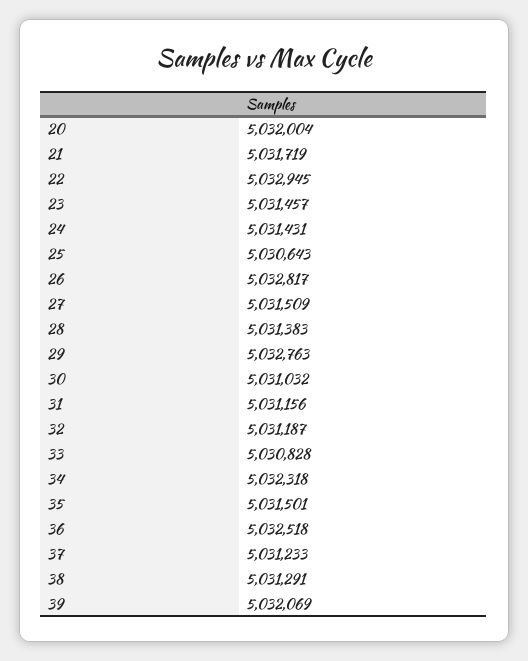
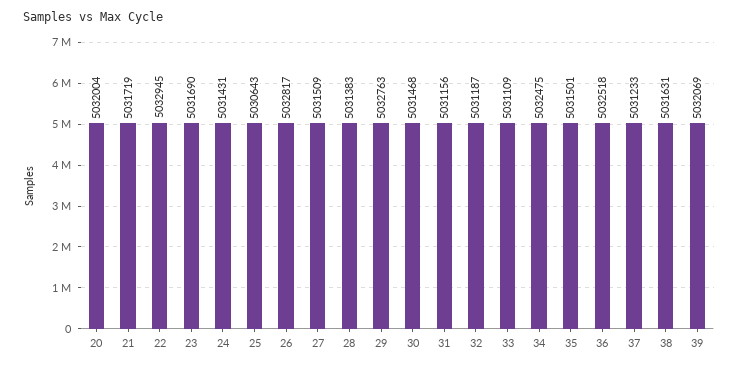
  {
    "20": 5032004,
    "21": 5031719,
    "22": 5032945,
-   "23": 5031457,
+   "23": 5031690,
    "24": 5031431,
    "25": 5030643,
    "26": 5032817,
    "27": 5031509,
    "28": 5031383,
    "29": 5032763,
-   "30": 5031032,
+   "30": 5031468,
    "31": 5031156,
    "32": 5031187,
-   "33": 5030828,
+   "33": 5031109,
-   "34": 5032318,
+   "34": 5032475,
    "35": 5031501,
    "36": 5032518,
    "37": 5031233,
-   "38": 5031291,
+   "38": 5031631,
    "39": 5032069
  }

